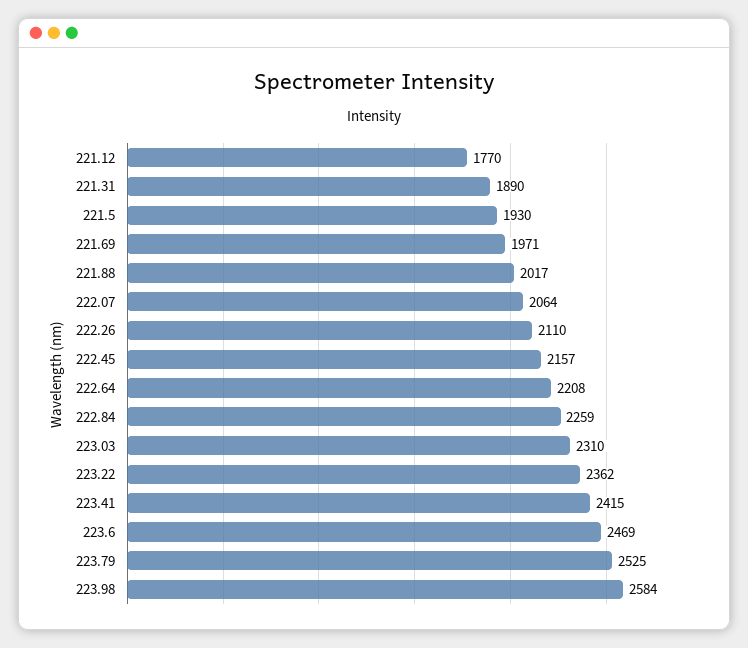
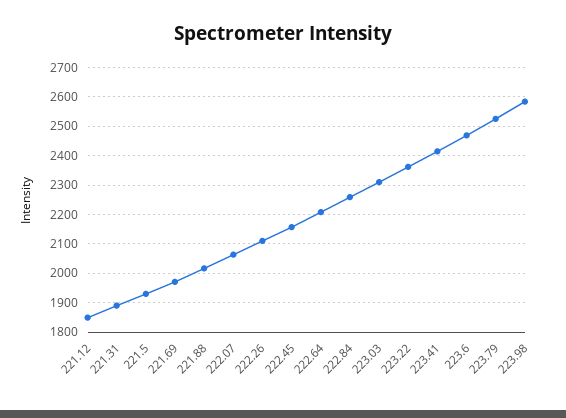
  {
-   "221.12": 1770,
+   "221.12": 1850,
    "221.31": 1890,
    "221.5": 1930,
    "221.69": 1971,
    "221.88": 2017,
    "222.07": 2064,
    "222.26": 2110,
    "222.45": 2157,
    "222.64": 2208,
    "222.84": 2259,
    "223.03": 2310,
    "223.22": 2362,
    "223.41": 2415,
    "223.6": 2469,
    "223.79": 2525,
    "223.98": 2584
  }

